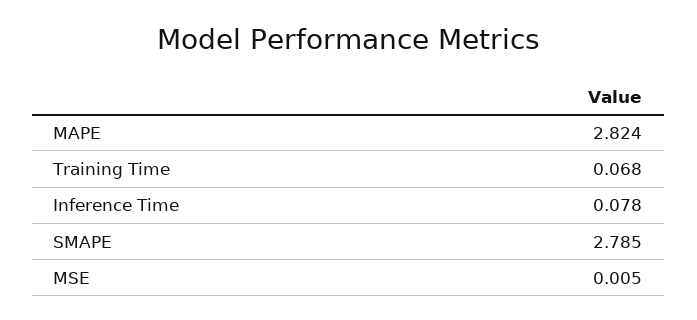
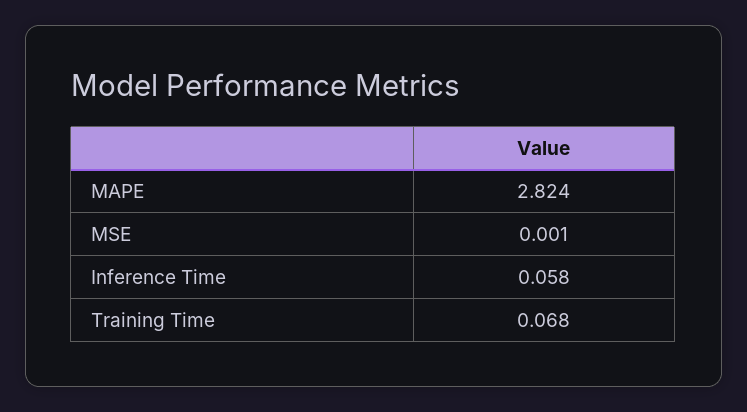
  {
    "MAPE": 2.824,
    "Training Time": 0.068,
-   "Inference Time": 0.078,
+   "Inference Time": 0.058,
-   "SMAPE": 2.785,
-   "MSE": 0.005
+   "MSE": 0.001
  }

